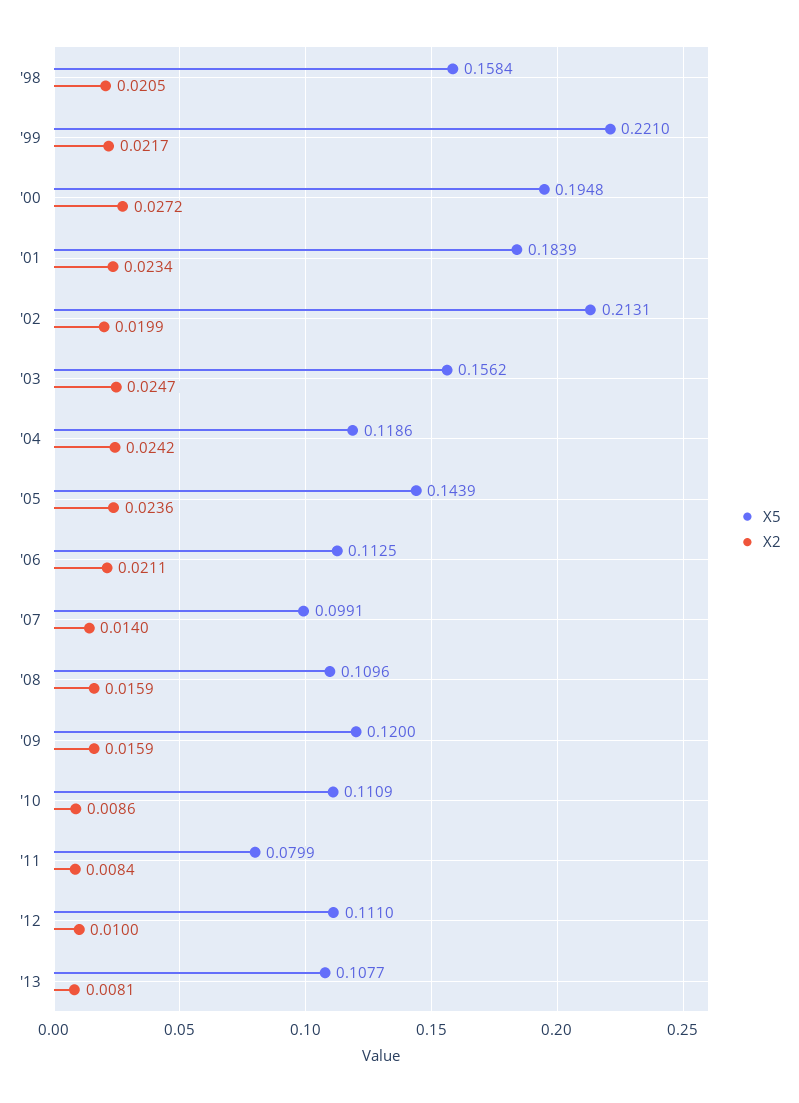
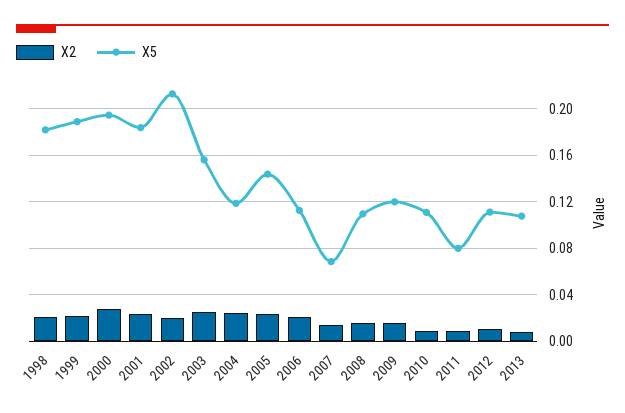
  {
    "X5": {
-     "'98": 0.1584,
+     "'98": 0.18,
-     "'99": 0.221,
+     "'99": 0.19,
      "'00": 0.1948,
      "'01": 0.1839,
      "'02": 0.2131,
      "'03": 0.1562,
      "'04": 0.1186,
      "'05": 0.1439,
      "'06": 0.1125,
-     "'07": 0.0991,
+     "'07": 0.07,
      "'08": 0.1096,
      "'09": 0.12,
      "'10": 0.1109,
      "'11": 0.0799,
      "'12": 0.111,
      "'13": 0.1077
    },
    "X2": {
      "'98": 0.0205,
      "'99": 0.0217,
      "'00": 0.0272,
      "'01": 0.0234,
      "'02": 0.0199,
      "'03": 0.0247,
      "'04": 0.0242,
      "'05": 0.0236,
      "'06": 0.0211,
      "'07": 0.014,
      "'08": 0.0159,
      "'09": 0.0159,
      "'10": 0.0086,
      "'11": 0.0084,
      "'12": 0.01,
      "'13": 0.0081
    }
  }

